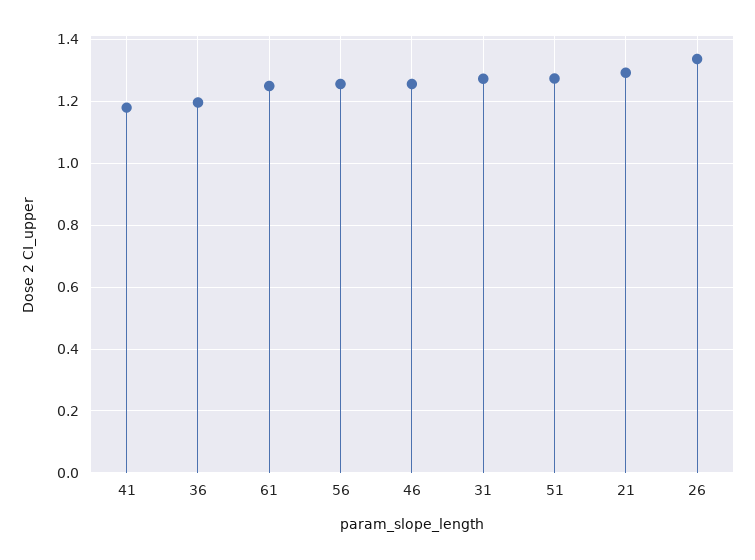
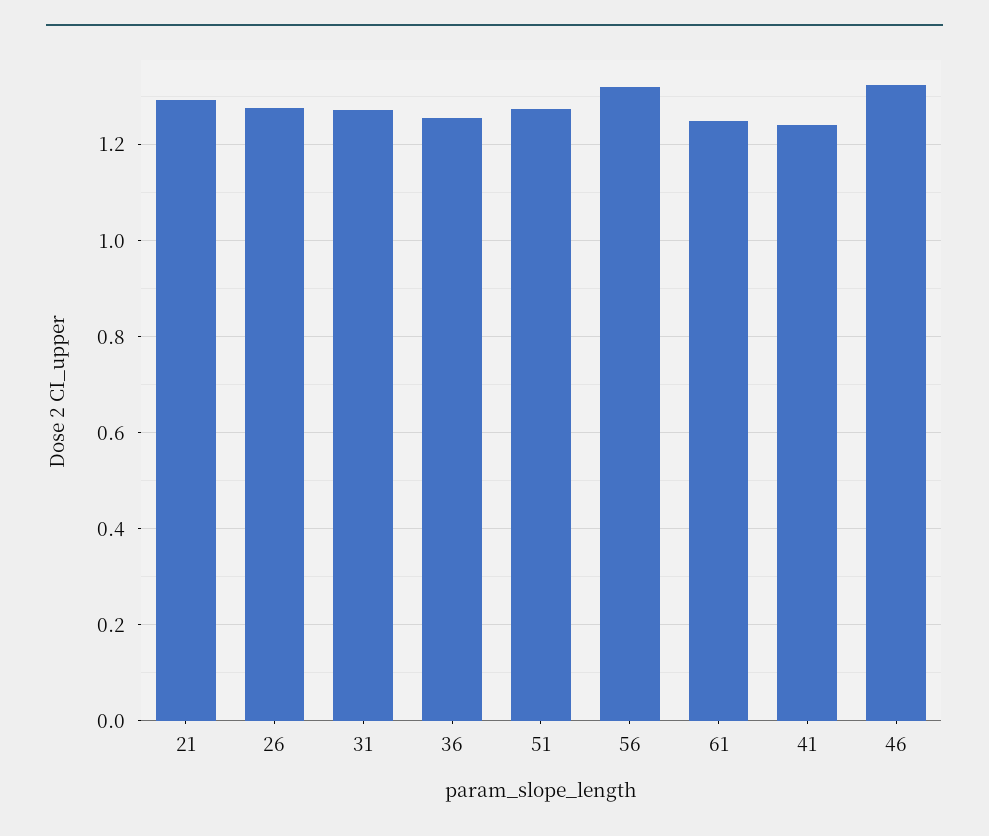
  {
-   "41": 1.18,
+   "41": 1.24,
-   "36": 1.2,
+   "36": 1.26,
    "61": 1.24,
-   "56": 1.26,
+   "56": 1.32,
-   "46": 1.26,
+   "46": 1.32,
    "31": 1.28,
    "51": 1.28,
    "21": 1.3,
-   "26": 1.34
+   "26": 1.28
  }

